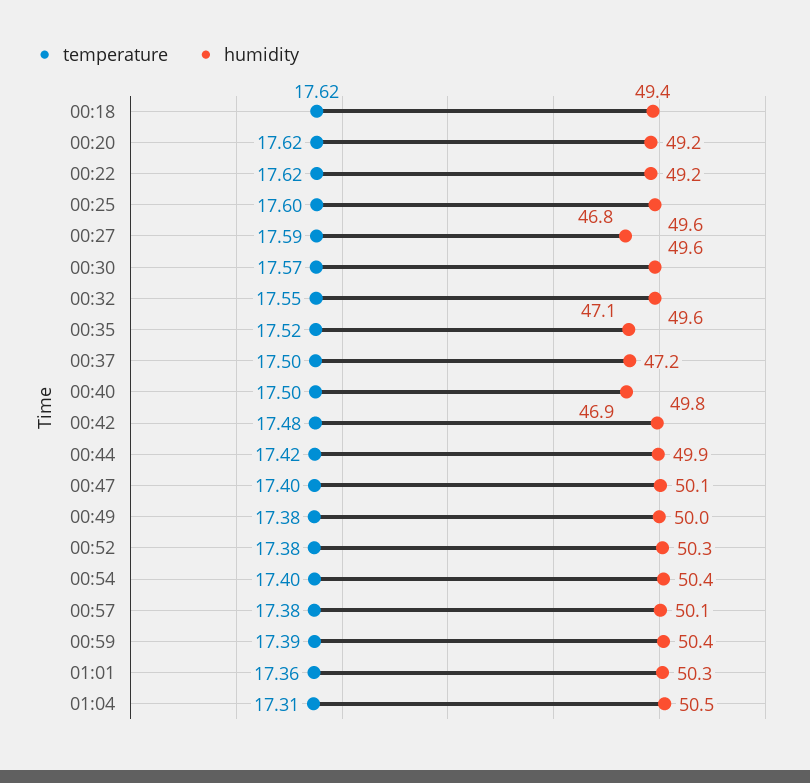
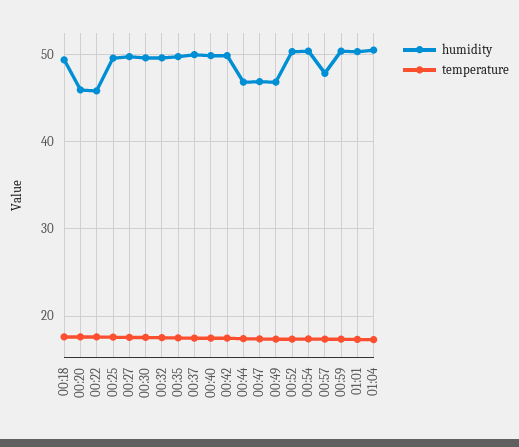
  {
    "temperature": {
      "00:18": 17.62,
      "00:20": 17.62,
      "00:22": 17.62,
      "00:25": 17.6,
      "00:27": 17.59,
      "00:30": 17.57,
      "00:32": 17.55,
      "00:35": 17.52,
      "00:37": 17.5,
      "00:40": 17.5,
      "00:42": 17.48,
      "00:44": 17.42,
      "00:47": 17.4,
      "00:49": 17.38,
      "00:52": 17.38,
      "00:54": 17.4,
      "00:57": 17.38,
      "00:59": 17.39,
      "01:01": 17.36,
      "01:04": 17.31
    },
    "humidity": {
      "00:18": 49.4,
-     "00:20": 49.2,
+     "00:20": 46,
-     "00:22": 49.2,
+     "00:22": 46,
      "00:25": 49.6,
-     "00:27": 46.8,
+     "00:27": 50,
      "00:30": 49.6,
      "00:32": 49.6,
-     "00:35": 47.1,
+     "00:35": 50,
-     "00:37": 47.2,
+     "00:37": 50,
-     "00:40": 46.9,
+     "00:40": 50,
      "00:42": 49.8,
-     "00:44": 49.9,
+     "00:44": 47,
-     "00:47": 50.1,
+     "00:47": 47,
-     "00:49": 50,
+     "00:49": 47,
      "00:52": 50.3,
      "00:54": 50.4,
-     "00:57": 50.1,
+     "00:57": 48,
      "00:59": 50.4,
      "01:01": 50.3,
      "01:04": 50.5
    }
  }

